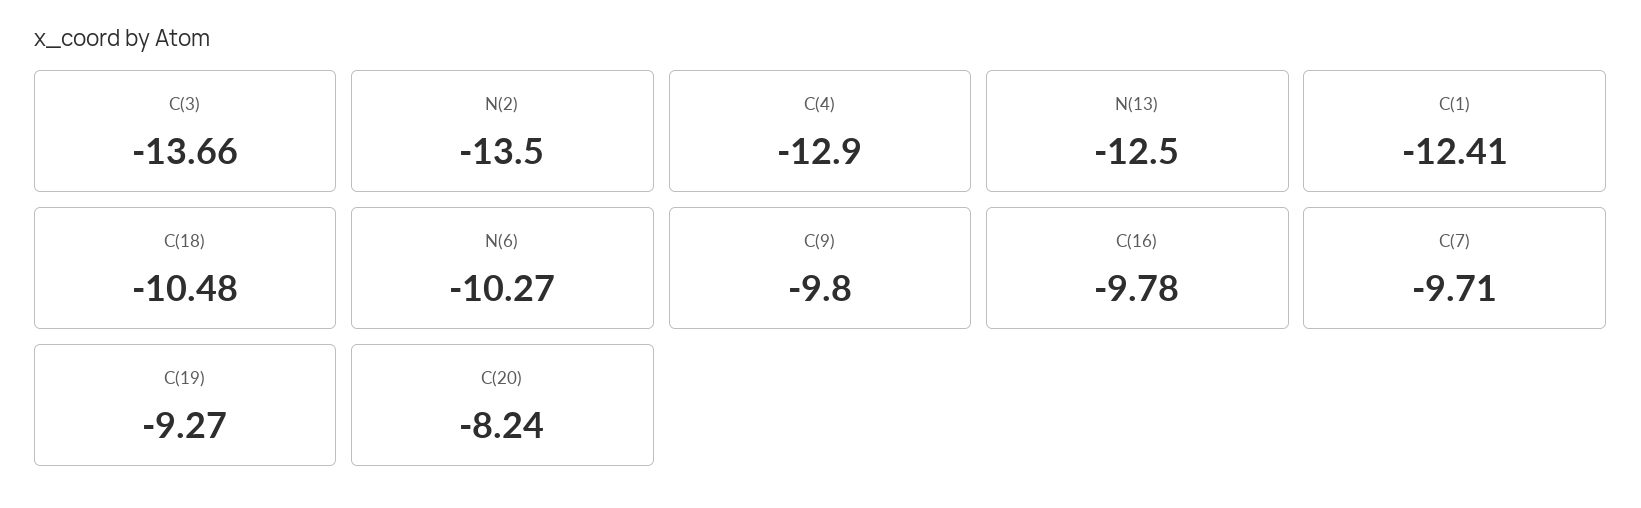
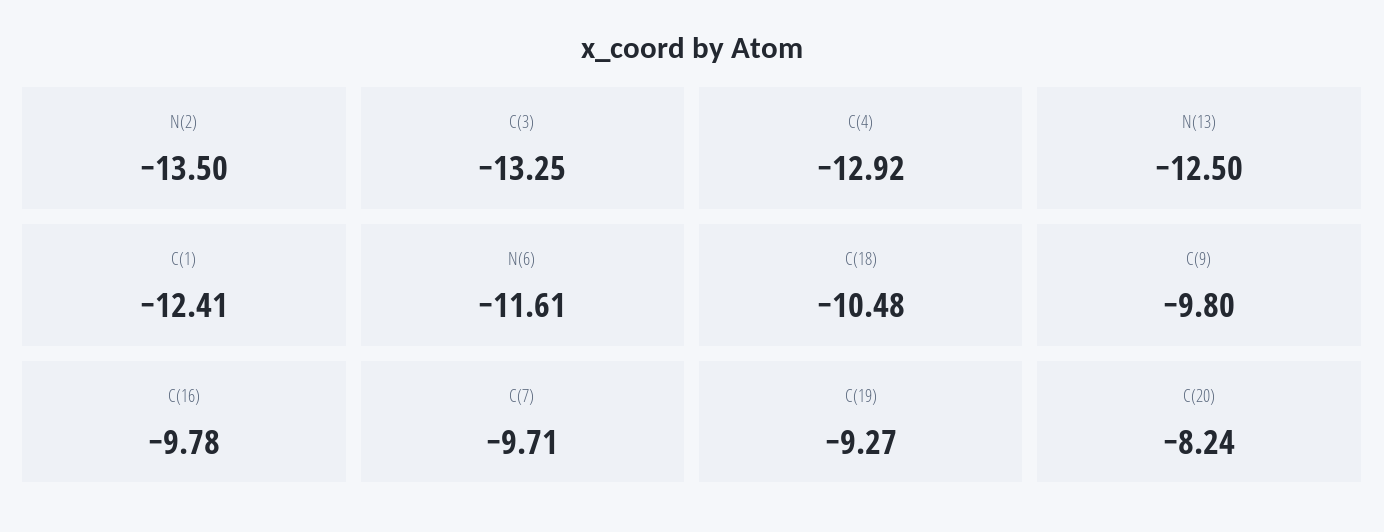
  {
-   "C(3)": -13.66,
+   "C(3)": -13.25,
    "N(2)": -13.5,
-   "C(4)": -12.9,
+   "C(4)": -12.92,
    "N(13)": -12.5,
    "C(1)": -12.41,
    "C(18)": -10.48,
-   "N(6)": -10.27,
+   "N(6)": -11.61,
    "C(9)": -9.8,
    "C(16)": -9.78,
    "C(7)": -9.71,
    "C(19)": -9.27,
    "C(20)": -8.24
  }

